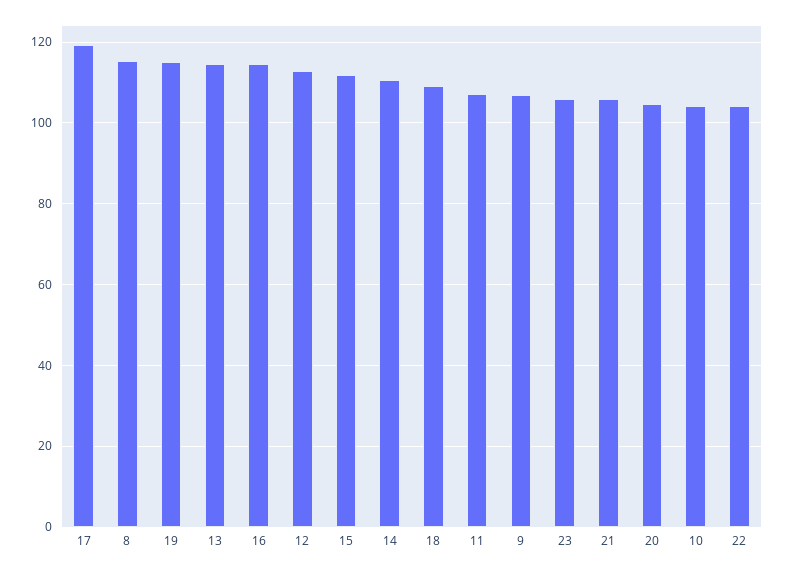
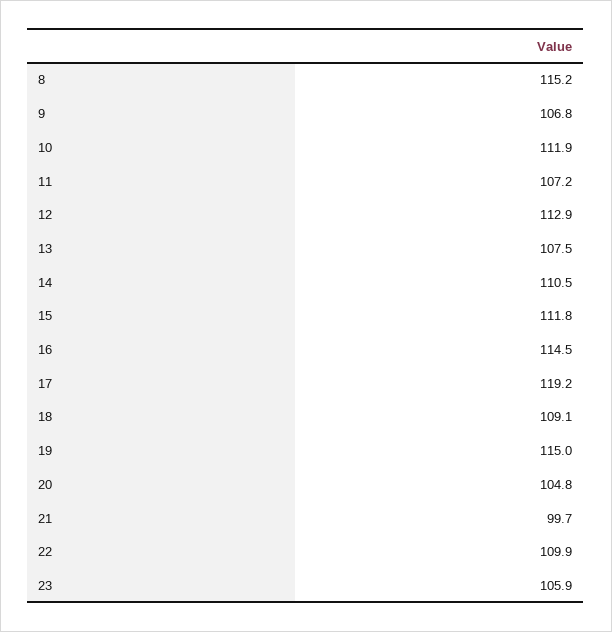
  {
    "17": 119.2,
    "8": 115.2,
    "19": 115,
-   "13": 114,
+   "13": 107.5,
    "16": 114.5,
    "12": 112.9,
    "15": 111.8,
    "14": 110.5,
    "18": 109.1,
    "11": 107.2,
    "9": 106.8,
    "23": 105.9,
-   "21": 106,
+   "21": 99.7,
    "20": 104.8,
-   "10": 104,
+   "10": 111.9,
-   "22": 104
+   "22": 109.9
  }

